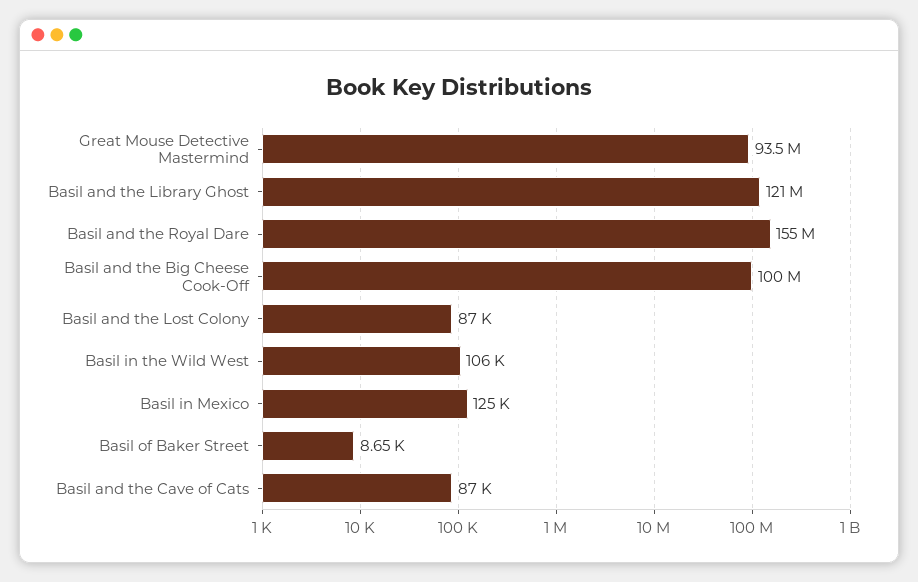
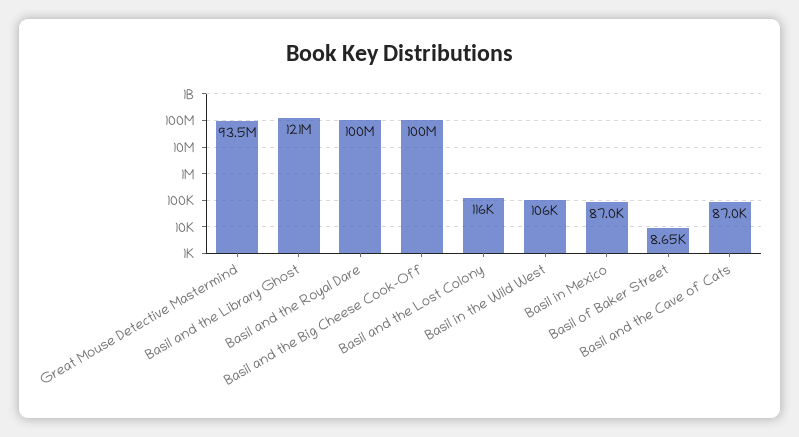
  {
    "Great Mouse Detective Mastermind": 93500000,
    "Basil and the Library Ghost": 121000000,
-   "Basil and the Royal Dare": 155000000,
+   "Basil and the Royal Dare": 100000000,
    "Basil and the Big Cheese Cook-Off": 100000000,
-   "Basil and the Lost Colony": 87000,
+   "Basil and the Lost Colony": 116000,
    "Basil in the Wild West": 106000,
-   "Basil in Mexico": 125000,
+   "Basil in Mexico": 87000,
    "Basil of Baker Street": 8650,
    "Basil and the Cave of Cats": 87000
  }

